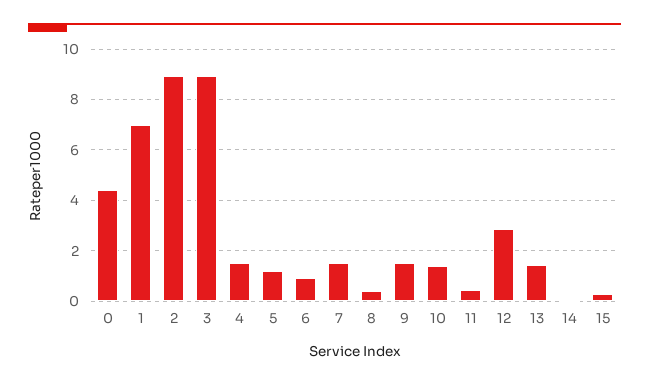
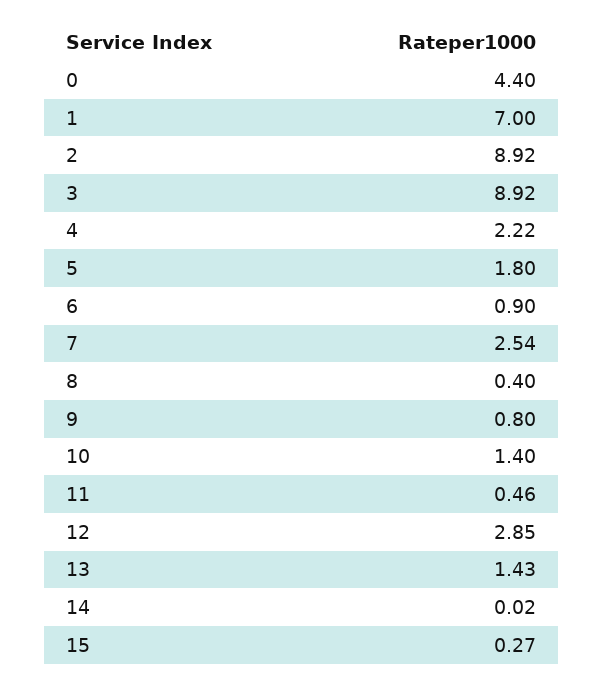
  {
    "0": 4.4,
    "1": 7,
    "2": 8.92,
    "3": 8.92,
-   "4": 1.5,
+   "4": 2.22,
-   "5": 1.25,
+   "5": 1.8,
    "6": 0.9,
-   "7": 1.5,
+   "7": 2.54,
    "8": 0.4,
-   "9": 1.5,
+   "9": 0.8,
    "10": 1.4,
    "11": 0.46,
    "12": 2.85,
    "13": 1.43,
    "14": 0.02,
    "15": 0.27
  }

